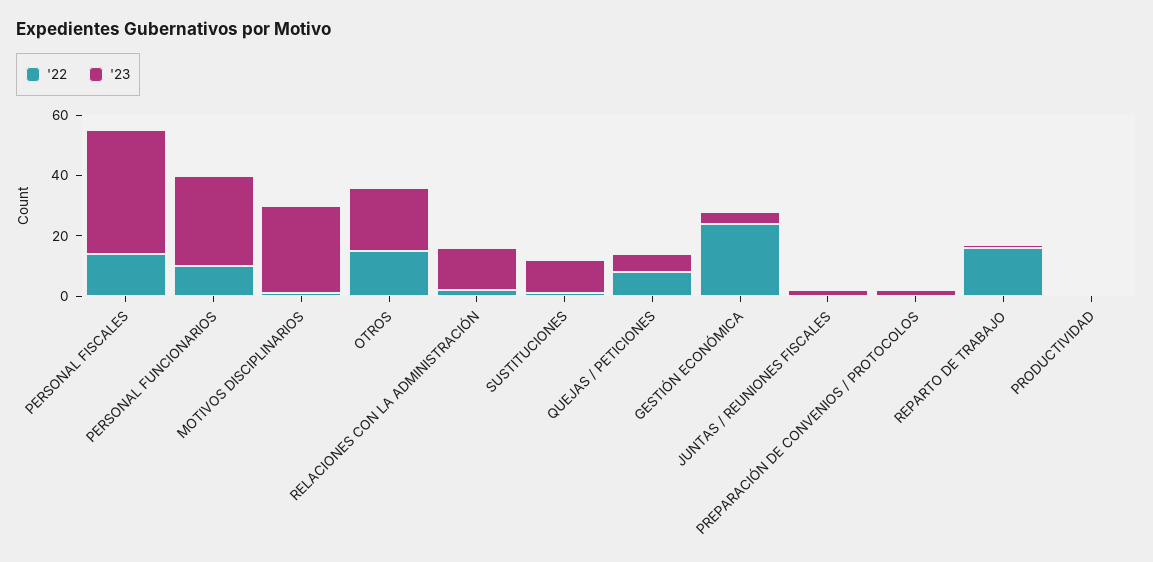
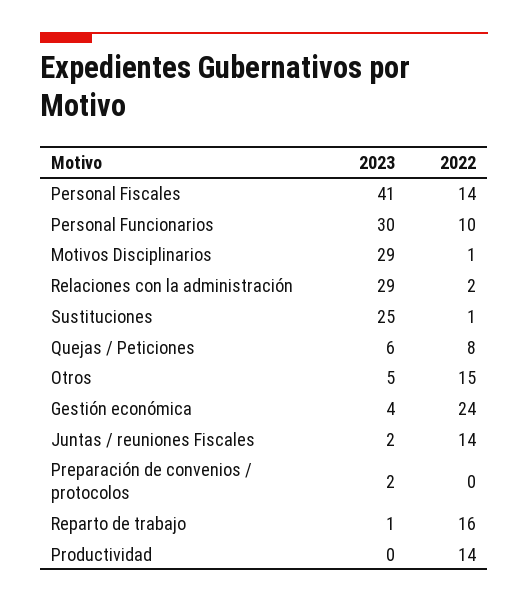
  {
    "'22": {
      "PERSONAL FISCALES": 14,
      "PERSONAL FUNCIONARIOS": 10,
      "MOTIVOS DISCIPLINARIOS": 1,
      "OTROS": 15,
      "RELACIONES CON LA ADMINISTRACIÓN": 2,
      "SUSTITUCIONES": 1,
      "QUEJAS / PETICIONES": 8,
      "GESTIÓN ECONÓMICA": 24,
-     "JUNTAS / REUNIONES FISCALES": 0,
+     "JUNTAS / REUNIONES FISCALES": 14,
      "PREPARACIÓN DE CONVENIOS / PROTOCOLOS": 0,
      "REPARTO DE TRABAJO": 16,
-     "PRODUCTIVIDAD": 0
+     "PRODUCTIVIDAD": 14
    },
    "'23": {
      "PERSONAL FISCALES": 41,
      "PERSONAL FUNCIONARIOS": 30,
      "MOTIVOS DISCIPLINARIOS": 29,
-     "OTROS": 20,
+     "OTROS": 5,
-     "RELACIONES CON LA ADMINISTRACIÓN": 15,
+     "RELACIONES CON LA ADMINISTRACIÓN": 29,
-     "SUSTITUCIONES": 10,
+     "SUSTITUCIONES": 25,
      "QUEJAS / PETICIONES": 6,
      "GESTIÓN ECONÓMICA": 4,
      "JUNTAS / REUNIONES FISCALES": 2,
      "PREPARACIÓN DE CONVENIOS / PROTOCOLOS": 2,
      "REPARTO DE TRABAJO": 1,
      "PRODUCTIVIDAD": 0
    }
  }

